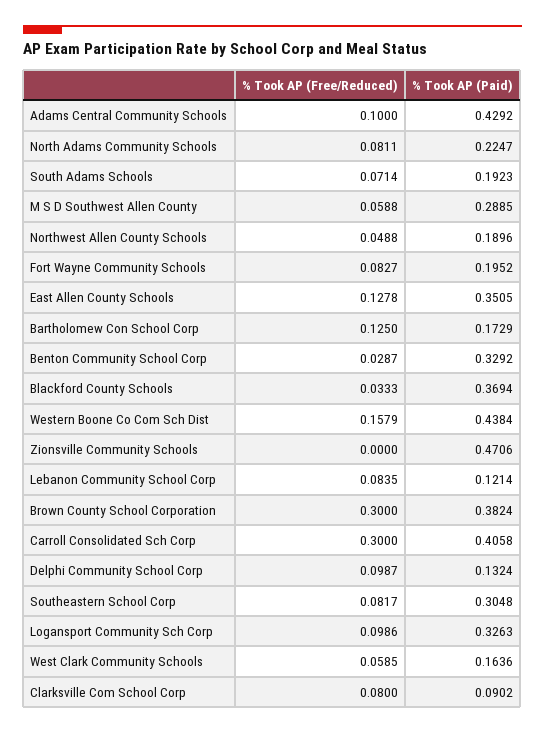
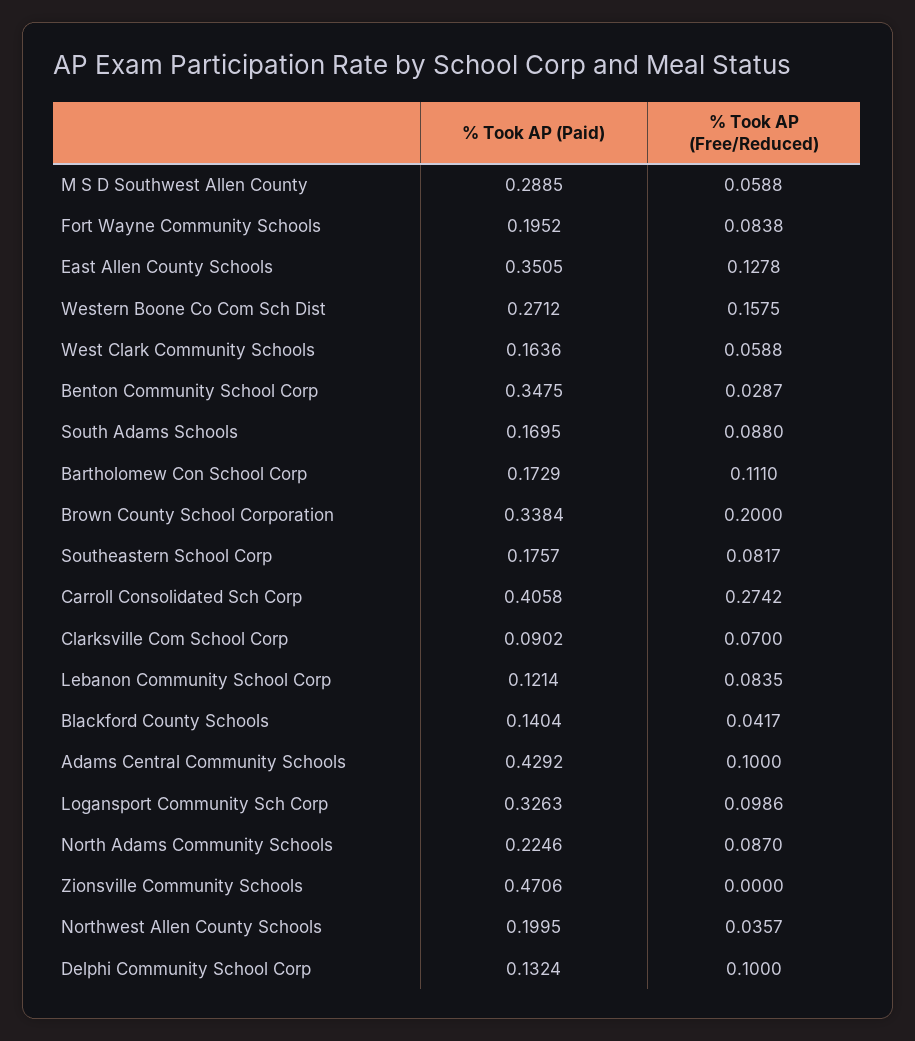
  {
    "% Took AP (Free/Reduced)": {
      "Adams Central Community Schools": 0.1,
-     "North Adams Community Schools": 0.0811,
+     "North Adams Community Schools": 0.087,
-     "South Adams Schools": 0.0714,
+     "South Adams Schools": 0.088,
      "M S D Southwest Allen County": 0.0588,
-     "Northwest Allen County Schools": 0.0488,
+     "Northwest Allen County Schools": 0.0357,
-     "Fort Wayne Community Schools": 0.0827,
+     "Fort Wayne Community Schools": 0.0838,
      "East Allen County Schools": 0.1278,
-     "Bartholomew Con School Corp": 0.125,
+     "Bartholomew Con School Corp": 0.111,
      "Benton Community School Corp": 0.0287,
-     "Blackford County Schools": 0.0333,
+     "Blackford County Schools": 0.0417,
-     "Western Boone Co Com Sch Dist": 0.1579,
+     "Western Boone Co Com Sch Dist": 0.1575,
      "Zionsville Community Schools": 0,
      "Lebanon Community School Corp": 0.0835,
-     "Brown County School Corporation": 0.3,
+     "Brown County School Corporation": 0.2,
-     "Carroll Consolidated Sch Corp": 0.3,
+     "Carroll Consolidated Sch Corp": 0.2742,
-     "Delphi Community School Corp": 0.0987,
+     "Delphi Community School Corp": 0.1,
      "Southeastern School Corp": 0.0817,
      "Logansport Community Sch Corp": 0.0986,
-     "West Clark Community Schools": 0.0585,
+     "West Clark Community Schools": 0.0588,
-     "Clarksville Com School Corp": 0.08
+     "Clarksville Com School Corp": 0.07
    },
    "% Took AP (Paid)": {
      "Adams Central Community Schools": 0.4292,
-     "North Adams Community Schools": 0.2247,
+     "North Adams Community Schools": 0.2246,
-     "South Adams Schools": 0.1923,
+     "South Adams Schools": 0.1695,
      "M S D Southwest Allen County": 0.2885,
-     "Northwest Allen County Schools": 0.1896,
+     "Northwest Allen County Schools": 0.1995,
      "Fort Wayne Community Schools": 0.1952,
      "East Allen County Schools": 0.3505,
      "Bartholomew Con School Corp": 0.1729,
-     "Benton Community School Corp": 0.3292,
+     "Benton Community School Corp": 0.3475,
-     "Blackford County Schools": 0.3694,
+     "Blackford County Schools": 0.1404,
-     "Western Boone Co Com Sch Dist": 0.4384,
+     "Western Boone Co Com Sch Dist": 0.2712,
      "Zionsville Community Schools": 0.4706,
      "Lebanon Community School Corp": 0.1214,
-     "Brown County School Corporation": 0.3824,
+     "Brown County School Corporation": 0.3384,
      "Carroll Consolidated Sch Corp": 0.4058,
      "Delphi Community School Corp": 0.1324,
-     "Southeastern School Corp": 0.3048,
+     "Southeastern School Corp": 0.1757,
      "Logansport Community Sch Corp": 0.3263,
      "West Clark Community Schools": 0.1636,
      "Clarksville Com School Corp": 0.0902
    }
  }

